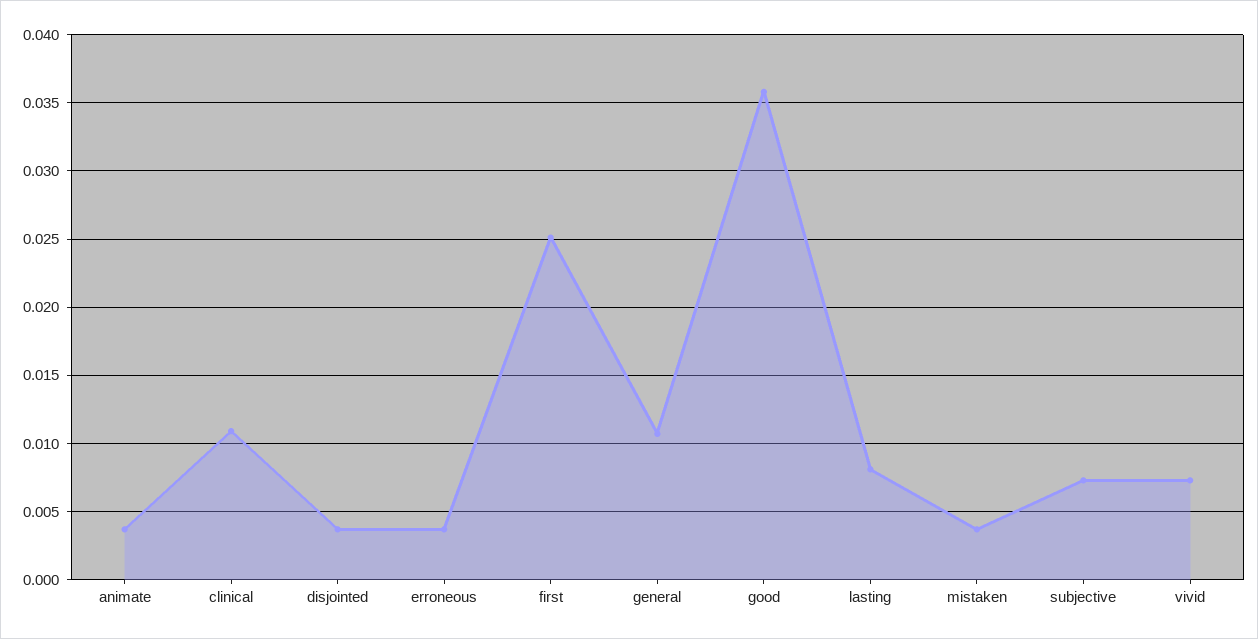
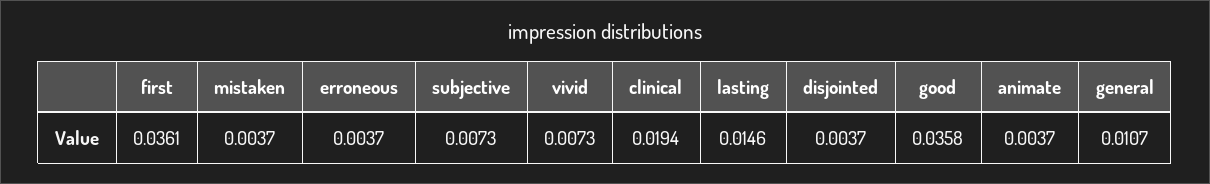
  {
    "animate": 0.0037,
-   "clinical": 0.011,
+   "clinical": 0.0194,
    "disjointed": 0.0037,
    "erroneous": 0.0037,
-   "first": 0.025,
+   "first": 0.0361,
    "general": 0.0107,
    "good": 0.0358,
-   "lasting": 0.008,
+   "lasting": 0.0146,
    "mistaken": 0.0037,
    "subjective": 0.0073,
    "vivid": 0.0073
  }

